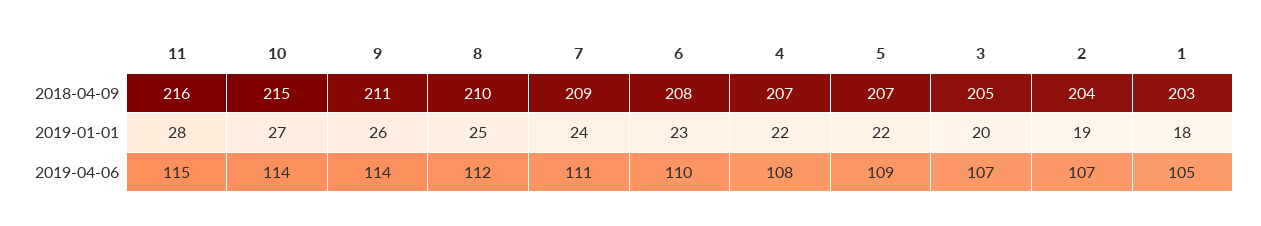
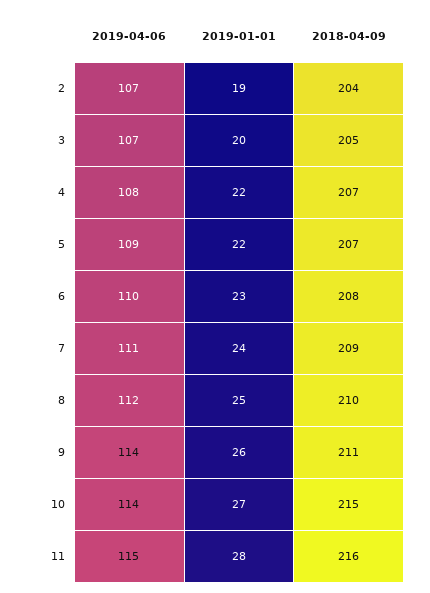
  {
    "11": {
      "2018-04-09": 216,
      "2019-01-01": 28,
      "2019-04-06": 115
    },
    "10": {
      "2018-04-09": 215,
      "2019-01-01": 27,
      "2019-04-06": 114
    },
    "9": {
      "2018-04-09": 211,
      "2019-01-01": 26,
      "2019-04-06": 114
    },
    "8": {
      "2018-04-09": 210,
      "2019-01-01": 25,
      "2019-04-06": 112
    },
    "7": {
      "2018-04-09": 209,
      "2019-01-01": 24,
      "2019-04-06": 111
    },
    "6": {
      "2018-04-09": 208,
      "2019-01-01": 23,
      "2019-04-06": 110
    },
    "4": {
      "2018-04-09": 207,
      "2019-01-01": 22,
      "2019-04-06": 108
    },
    "5": {
      "2018-04-09": 207,
      "2019-01-01": 22,
      "2019-04-06": 109
    },
    "3": {
      "2018-04-09": 205,
      "2019-01-01": 20,
      "2019-04-06": 107
    },
    "2": {
      "2018-04-09": 204,
      "2019-01-01": 19,
      "2019-04-06": 107
-   },
+   }
-   "1": {
-     "2018-04-09": 203,
-     "2019-01-01": 18,
-     "2019-04-06": 105
-   }
  }

